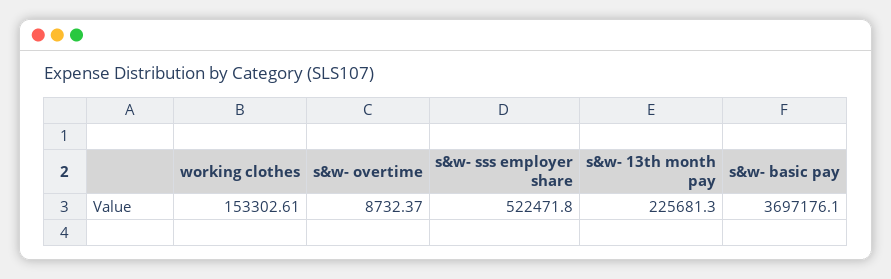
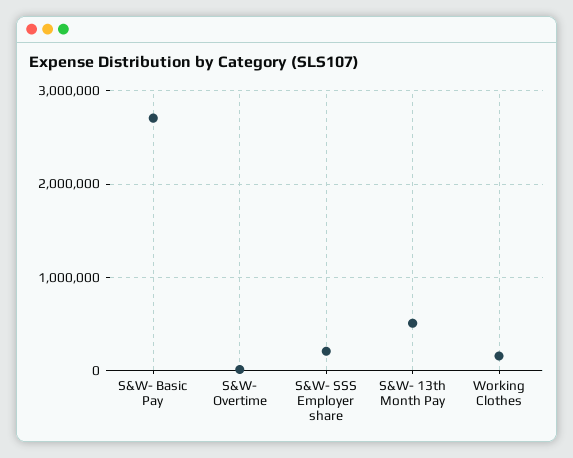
  {
    "working clothes": 153302.61,
    "s&w- overtime": 8732.37,
-   "s&w- sss employer share": 522471.8,
+   "s&w- sss employer share": 200000,
-   "s&w- 13th month pay": 225681.3,
+   "s&w- 13th month pay": 500000,
-   "s&w- basic pay": 3697176.1
+   "s&w- basic pay": 2700000
  }

